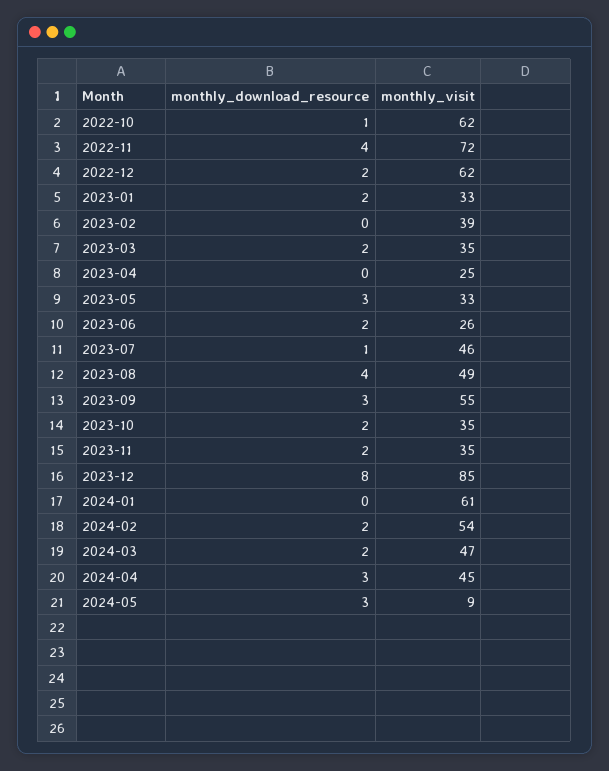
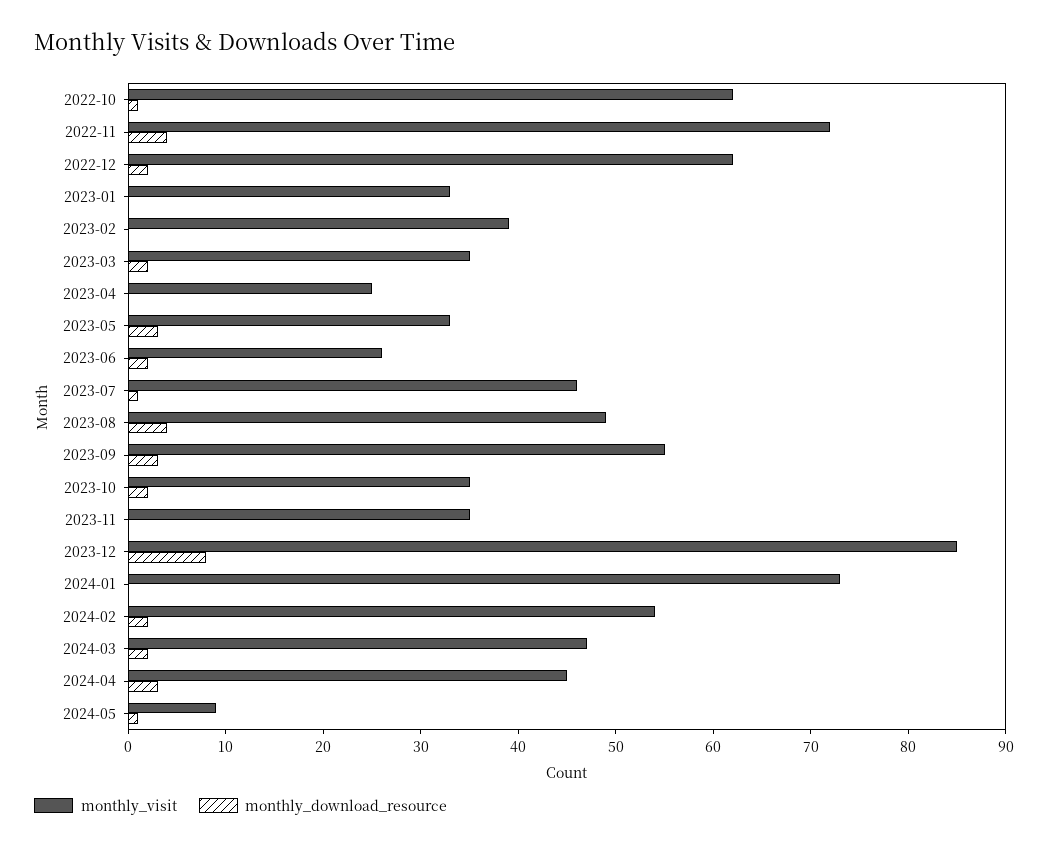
  {
    "monthly_download_resource": {
      "2022-10": 1,
      "2022-11": 4,
      "2022-12": 2,
-     "2023-01": 2,
+     "2023-01": 0,
      "2023-02": 0,
      "2023-03": 2,
      "2023-04": 0,
      "2023-05": 3,
      "2023-06": 2,
      "2023-07": 1,
      "2023-08": 4,
      "2023-09": 3,
      "2023-10": 2,
-     "2023-11": 2,
+     "2023-11": 0,
      "2023-12": 8,
      "2024-01": 0,
      "2024-02": 2,
      "2024-03": 2,
      "2024-04": 3,
-     "2024-05": 3
+     "2024-05": 1
    },
    "monthly_visit": {
      "2022-10": 62,
      "2022-11": 72,
      "2022-12": 62,
      "2023-01": 33,
      "2023-02": 39,
      "2023-03": 35,
      "2023-04": 25,
      "2023-05": 33,
      "2023-06": 26,
      "2023-07": 46,
      "2023-08": 49,
      "2023-09": 55,
      "2023-10": 35,
      "2023-11": 35,
      "2023-12": 85,
-     "2024-01": 61,
+     "2024-01": 73,
      "2024-02": 54,
      "2024-03": 47,
      "2024-04": 45,
      "2024-05": 9
    }
  }

